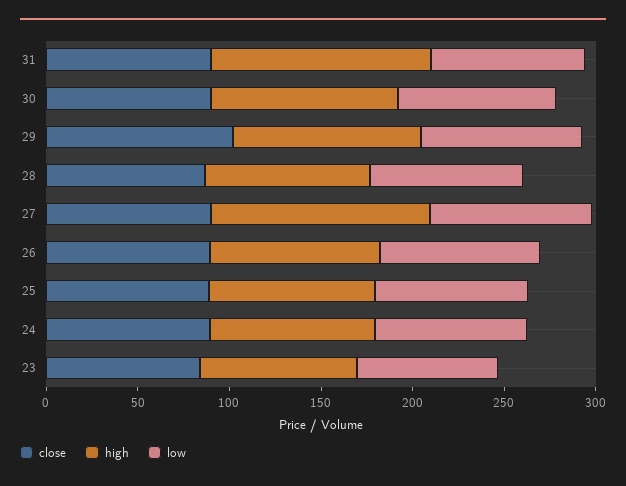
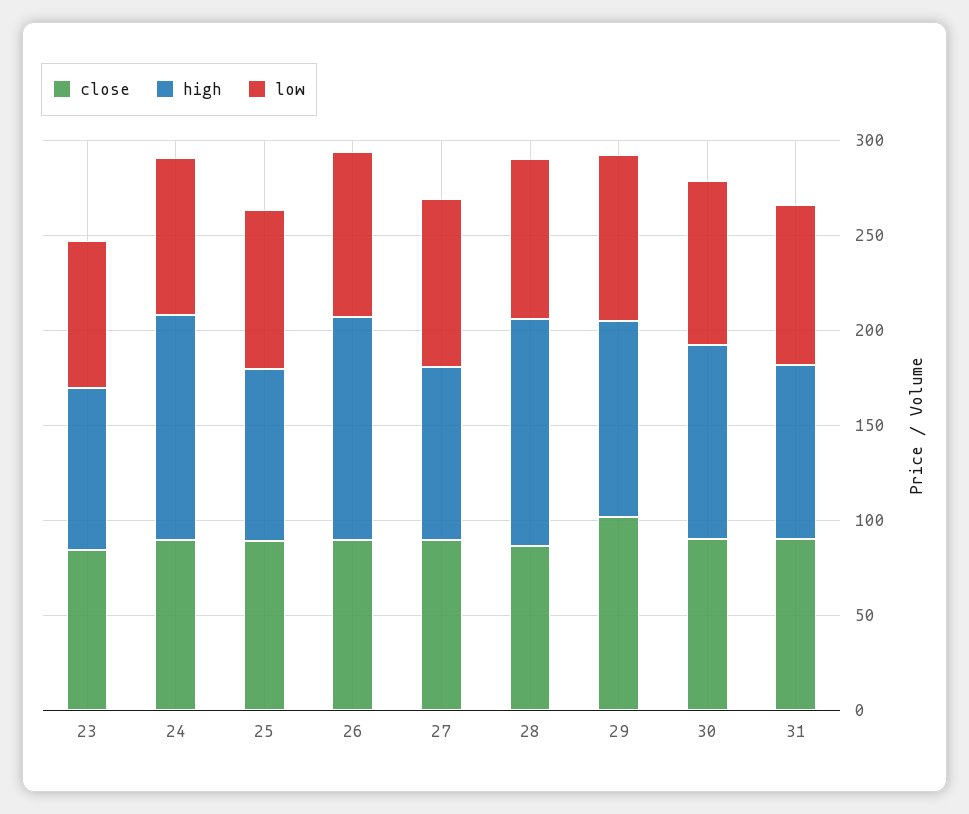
  {
    "close": {
      "31": 90,
      "30": 90,
      "29": 100,
      "28": 90,
      "27": 90,
      "26": 90,
      "25": 90,
      "24": 90,
      "23": 80
    },
    "high": {
-     "31": 120,
+     "31": 90,
      "30": 100,
      "29": 100,
-     "28": 90,
+     "28": 120,
-     "27": 120,
+     "27": 90,
-     "26": 90,
+     "26": 120,
      "25": 90,
-     "24": 90,
+     "24": 120,
      "23": 90
    },
    "low": {
      "31": 80,
      "30": 90,
      "29": 90,
      "28": 80,
      "27": 90,
      "26": 90,
      "25": 80,
      "24": 80,
      "23": 80
    }
  }

